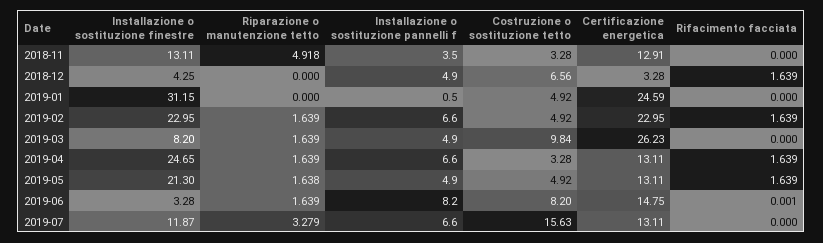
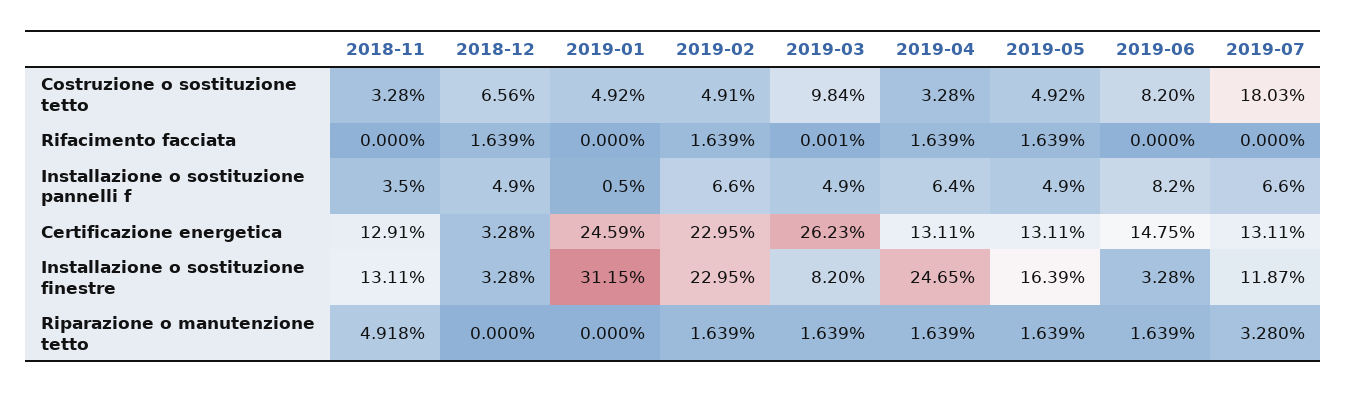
  {
    "Installazione o sostituzione finestre": {
      "2018-11": 13.11,
-     "2018-12": 4.25,
+     "2018-12": 3.28,
      "2019-01": 31.15,
      "2019-02": 22.95,
      "2019-03": 8.2,
      "2019-04": 24.65,
-     "2019-05": 21.3,
+     "2019-05": 16.39,
      "2019-06": 3.28,
      "2019-07": 11.87
    },
    "Riparazione o manutenzione tetto": {
      "2018-11": 4.918,
      "2018-12": 0,
      "2019-01": 0,
      "2019-02": 1.639,
      "2019-03": 1.639,
      "2019-04": 1.639,
-     "2019-05": 1.638,
+     "2019-05": 1.639,
      "2019-06": 1.639,
-     "2019-07": 3.279
+     "2019-07": 3.28
    },
    "Installazione o sostituzione pannelli f": {
      "2018-11": 3.5,
      "2018-12": 4.9,
      "2019-01": 0.5,
      "2019-02": 6.6,
      "2019-03": 4.9,
-     "2019-04": 6.6,
+     "2019-04": 6.4,
      "2019-05": 4.9,
      "2019-06": 8.2,
      "2019-07": 6.6
    },
    "Costruzione o sostituzione tetto": {
      "2018-11": 3.28,
      "2018-12": 6.56,
      "2019-01": 4.92,
-     "2019-02": 4.92,
+     "2019-02": 4.91,
      "2019-03": 9.84,
      "2019-04": 3.28,
      "2019-05": 4.92,
      "2019-06": 8.2,
-     "2019-07": 15.63
+     "2019-07": 18.03
    },
    "Certificazione energetica": {
      "2018-11": 12.91,
      "2018-12": 3.28,
      "2019-01": 24.59,
      "2019-02": 22.95,
      "2019-03": 26.23,
      "2019-04": 13.11,
      "2019-05": 13.11,
      "2019-06": 14.75,
      "2019-07": 13.11
    },
    "Rifacimento facciata": {
      "2018-11": 0,
      "2018-12": 1.639,
      "2019-01": 0,
      "2019-02": 1.639,
-     "2019-03": 0,
+     "2019-03": 0.001,
      "2019-04": 1.639,
      "2019-05": 1.639,
-     "2019-06": 0.001,
+     "2019-06": 0,
      "2019-07": 0
    }
  }

